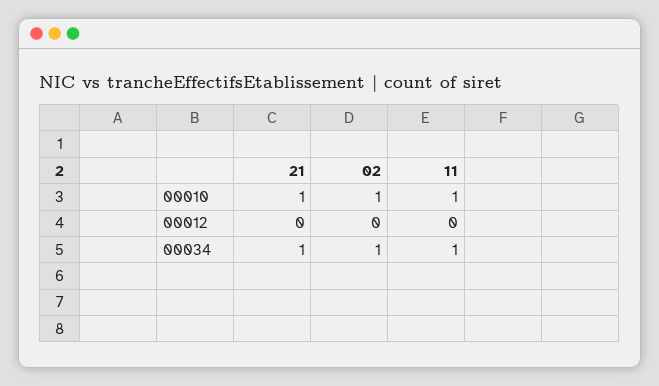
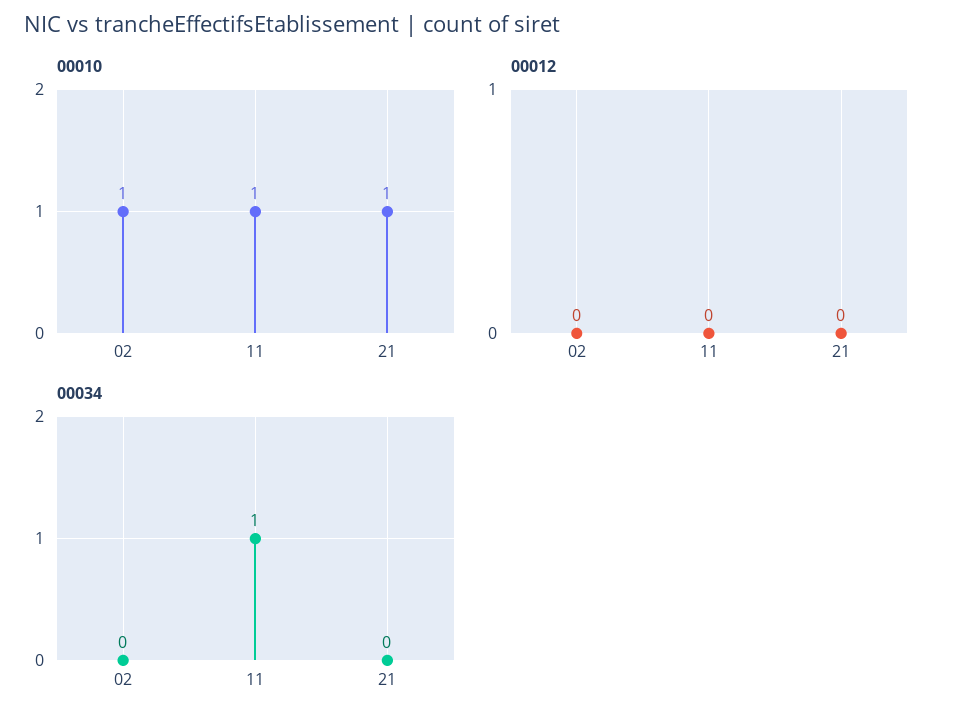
  {
    "00010": {
      "21": 1,
      "02": 1,
      "11": 1
    },
    "00012": {
      "21": 0,
      "02": 0,
      "11": 0
    },
    "00034": {
-     "21": 1,
+     "21": 0,
-     "02": 1,
+     "02": 0,
      "11": 1
    }
  }

